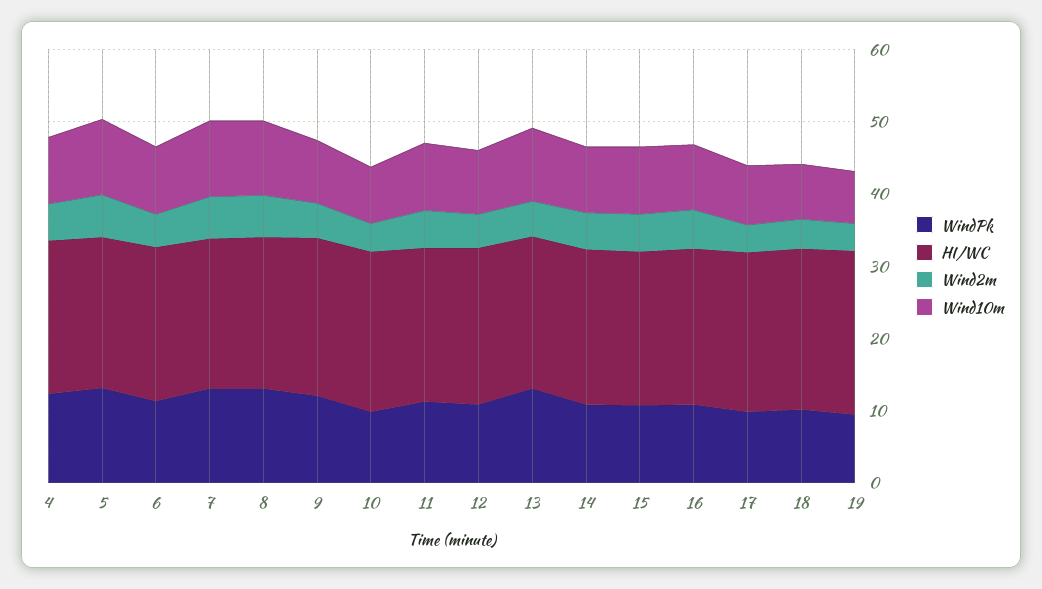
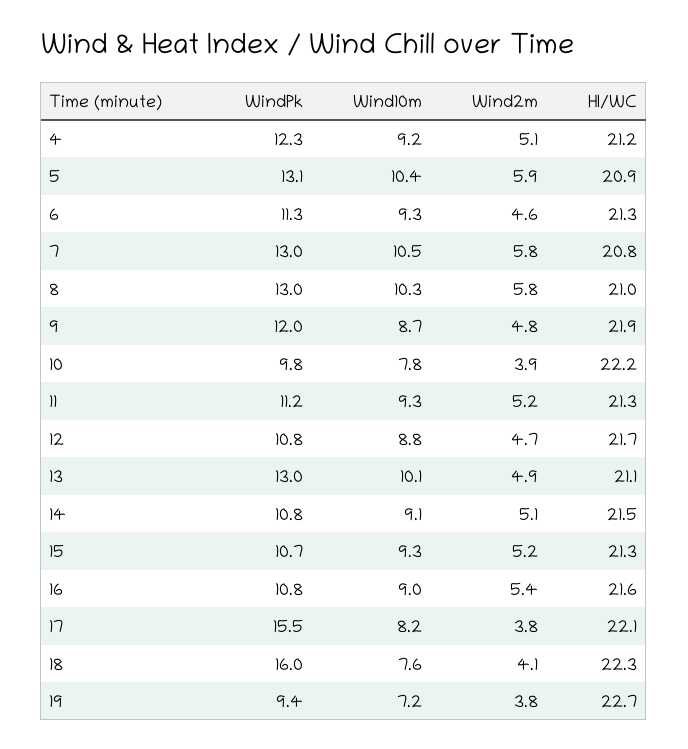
  {
    "WindPk": {
      "4": 12.3,
      "5": 13.1,
      "6": 11.3,
      "7": 13,
      "8": 13,
      "9": 12,
      "10": 9.8,
      "11": 11.2,
      "12": 10.8,
      "13": 13,
      "14": 10.8,
      "15": 10.7,
      "16": 10.8,
-     "17": 10,
+     "17": 15.5,
-     "18": 10,
+     "18": 16,
      "19": 9.4
    },
    "HI/WC": {
      "4": 21.2,
      "5": 20.9,
      "6": 21.3,
      "7": 20.8,
      "8": 21,
      "9": 21.9,
      "10": 22.2,
      "11": 21.3,
      "12": 21.7,
      "13": 21.1,
      "14": 21.5,
      "15": 21.3,
      "16": 21.6,
      "17": 22.1,
      "18": 22.3,
      "19": 22.7
    },
    "Wind2m": {
      "4": 5.1,
      "5": 5.9,
      "6": 4.6,
      "7": 5.8,
      "8": 5.8,
      "9": 4.8,
      "10": 3.9,
      "11": 5.2,
      "12": 4.7,
      "13": 4.9,
      "14": 5.1,
      "15": 5.2,
      "16": 5.4,
      "17": 3.8,
      "18": 4.1,
      "19": 3.8
    },
    "Wind10m": {
      "4": 9.2,
      "5": 10.4,
      "6": 9.3,
      "7": 10.5,
      "8": 10.3,
      "9": 8.7,
      "10": 7.8,
      "11": 9.3,
      "12": 8.8,
      "13": 10.1,
      "14": 9.1,
      "15": 9.3,
      "16": 9,
      "17": 8.2,
      "18": 7.6,
      "19": 7.2
    }
  }

